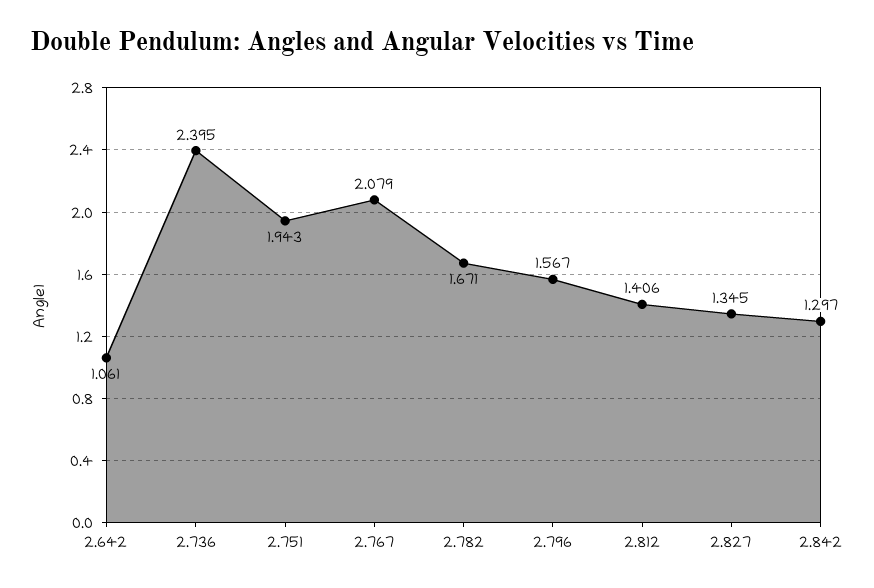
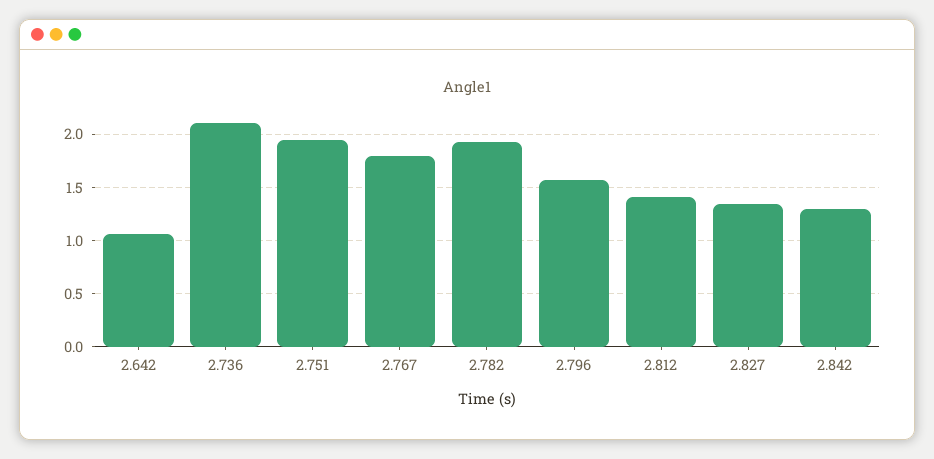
  {
    "2.642": 1.061,
-   "2.736": 2.395,
+   "2.736": 2.1,
    "2.751": 1.943,
-   "2.767": 2.079,
+   "2.767": 1.8,
-   "2.782": 1.671,
+   "2.782": 1.9,
    "2.796": 1.567,
    "2.812": 1.406,
    "2.827": 1.345,
    "2.842": 1.297
  }

